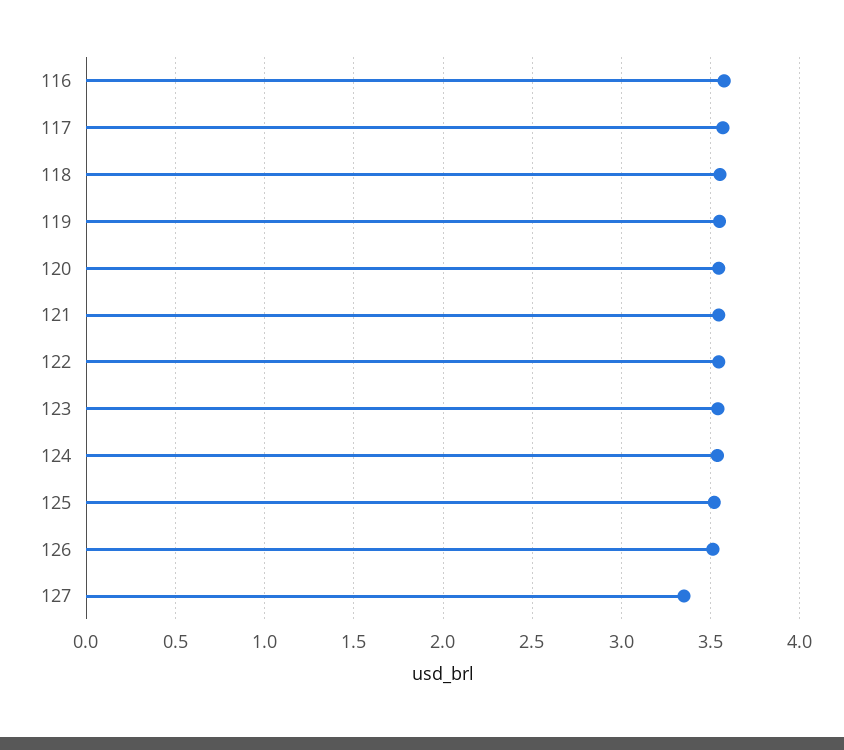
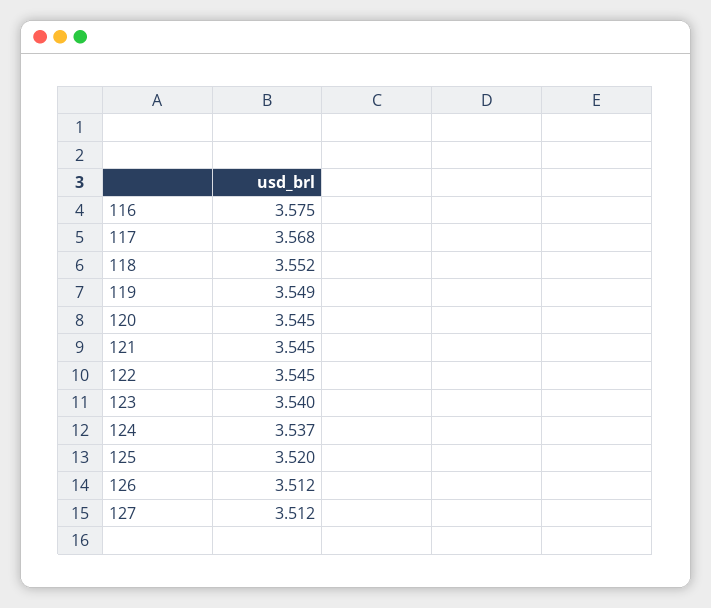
  {
    "116": 3.575,
    "117": 3.568,
    "118": 3.552,
    "119": 3.549,
    "120": 3.545,
    "121": 3.545,
    "122": 3.545,
    "123": 3.54,
    "124": 3.537,
    "125": 3.52,
    "126": 3.512,
-   "127": 3.35
+   "127": 3.512
  }

